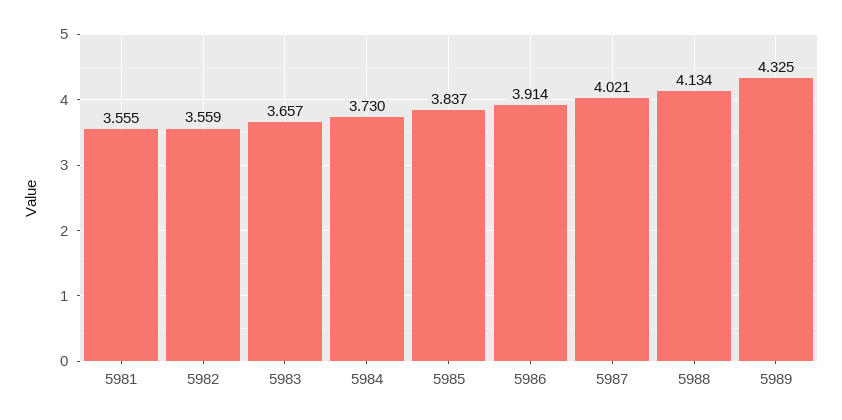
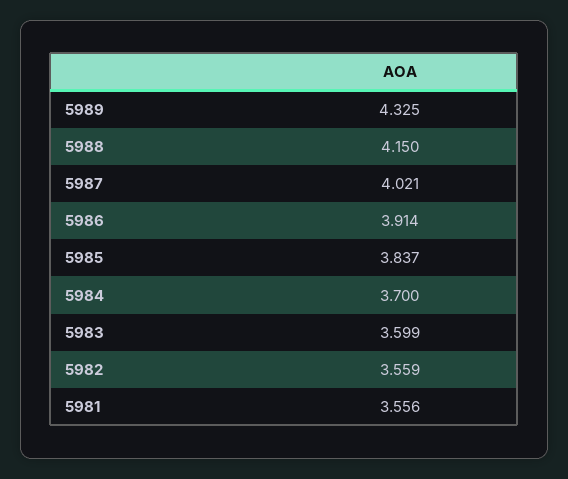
  {
-   "5981": 3.555,
+   "5981": 3.556,
    "5982": 3.559,
-   "5983": 3.657,
+   "5983": 3.599,
-   "5984": 3.73,
+   "5984": 3.7,
    "5985": 3.837,
    "5986": 3.914,
    "5987": 4.021,
-   "5988": 4.134,
+   "5988": 4.15,
    "5989": 4.325
  }

